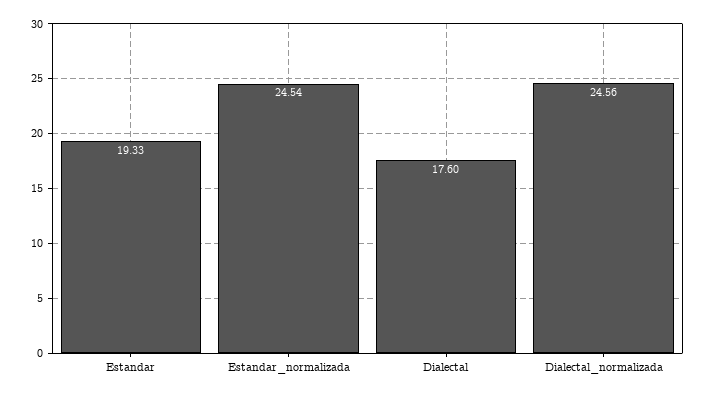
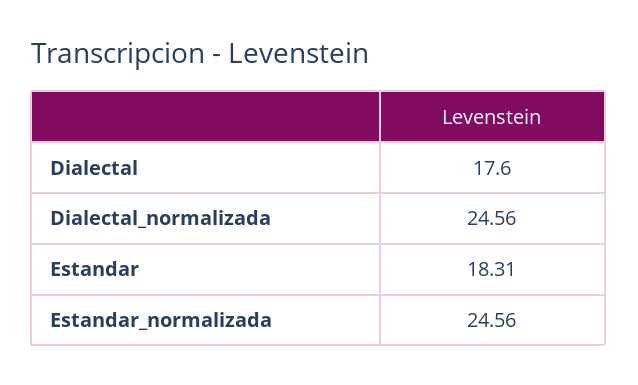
  {
-   "Estandar": 19.33,
+   "Estandar": 18.31,
-   "Estandar_normalizada": 24.54,
+   "Estandar_normalizada": 24.56,
    "Dialectal": 17.6,
    "Dialectal_normalizada": 24.56
  }

